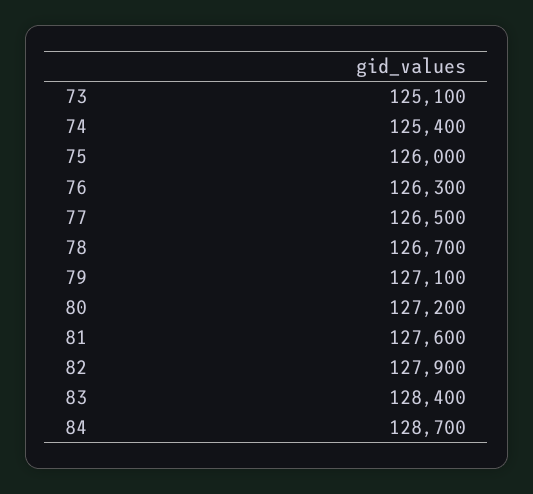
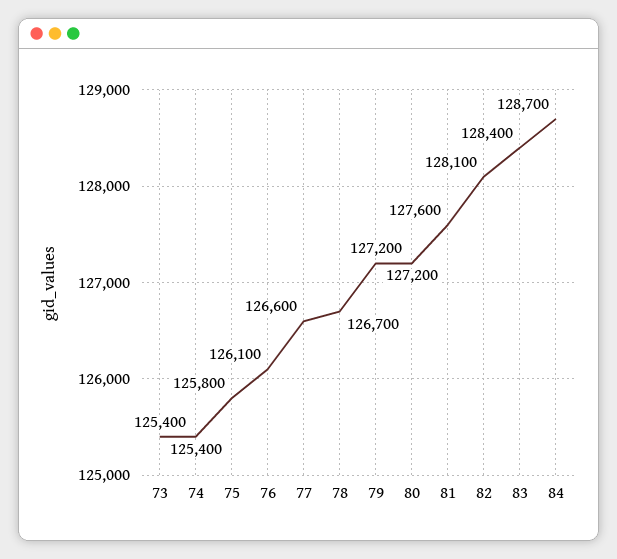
  {
-   "73": 125100,
+   "73": 125400,
    "74": 125400,
-   "75": 126000,
+   "75": 125800,
-   "76": 126300,
+   "76": 126100,
-   "77": 126500,
+   "77": 126600,
    "78": 126700,
-   "79": 127100,
+   "79": 127200,
    "80": 127200,
    "81": 127600,
-   "82": 127900,
+   "82": 128100,
    "83": 128400,
    "84": 128700
  }

